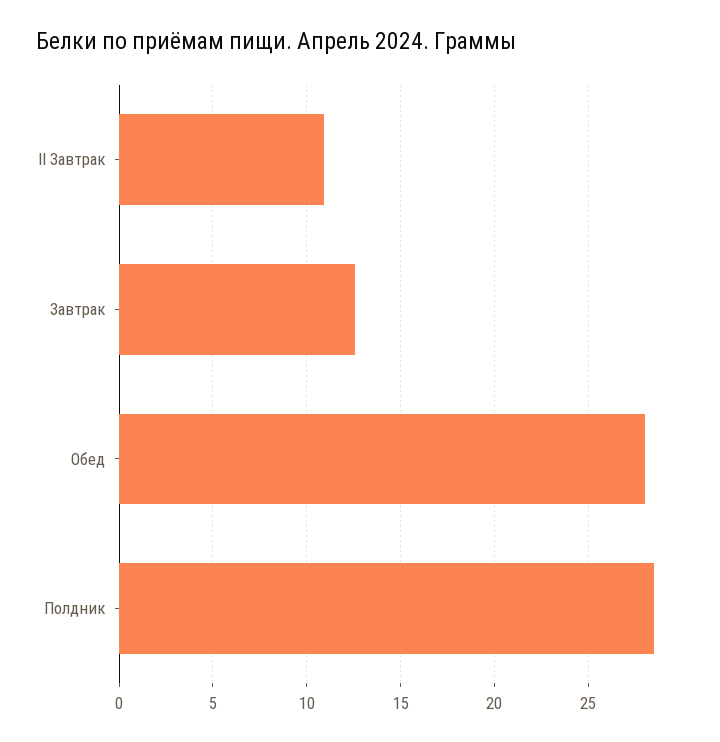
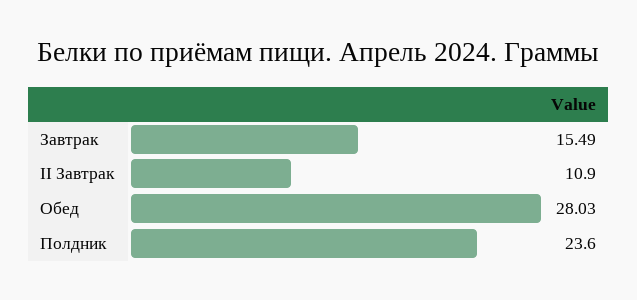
  {
    "II Завтрак": 10.9,
-   "Завтрак": 12.5,
+   "Завтрак": 15.49,
    "Обед": 28.03,
-   "Полдник": 28.5
+   "Полдник": 23.6
  }

